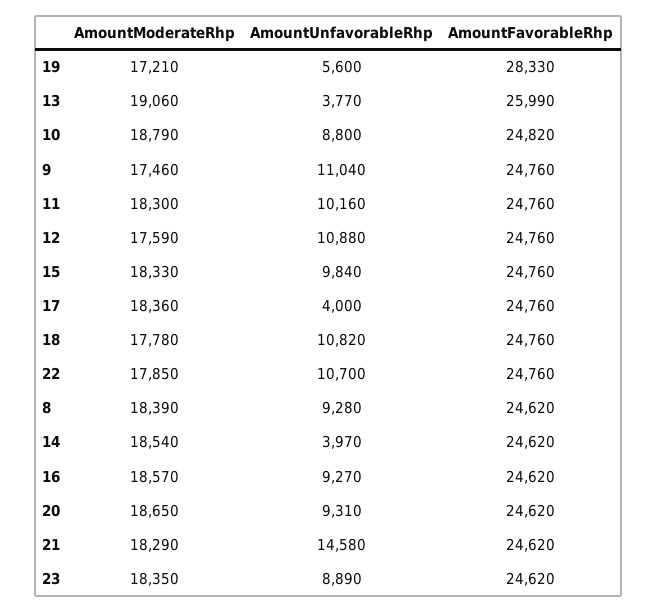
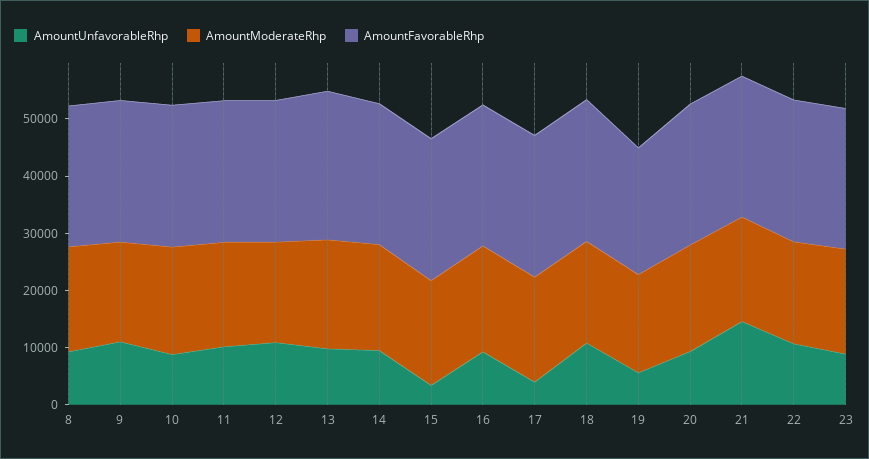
  {
    "AmountModerateRhp": {
      "19": 17210,
      "13": 19060,
      "10": 18790,
      "9": 17460,
      "11": 18300,
      "12": 17590,
      "15": 18330,
      "17": 18360,
      "18": 17780,
      "22": 17850,
      "8": 18390,
      "14": 18540,
      "16": 18570,
      "20": 18650,
      "21": 18290,
      "23": 18350
    },
    "AmountUnfavorableRhp": {
      "19": 5600,
-     "13": 3770,
+     "13": 10000,
      "10": 8800,
      "9": 11040,
      "11": 10160,
      "12": 10880,
-     "15": 9840,
+     "15": 4000,
      "17": 4000,
      "18": 10820,
      "22": 10700,
      "8": 9280,
-     "14": 3970,
+     "14": 10000,
      "16": 9270,
      "20": 9310,
      "21": 14580,
      "23": 8890
    },
    "AmountFavorableRhp": {
-     "19": 28330,
+     "19": 22000,
      "13": 25990,
      "10": 24820,
      "9": 24760,
      "11": 24760,
      "12": 24760,
      "15": 24760,
      "17": 24760,
      "18": 24760,
      "22": 24760,
      "8": 24620,
      "14": 24620,
      "16": 24620,
      "20": 24620,
      "21": 24620,
      "23": 24620
    }
  }

